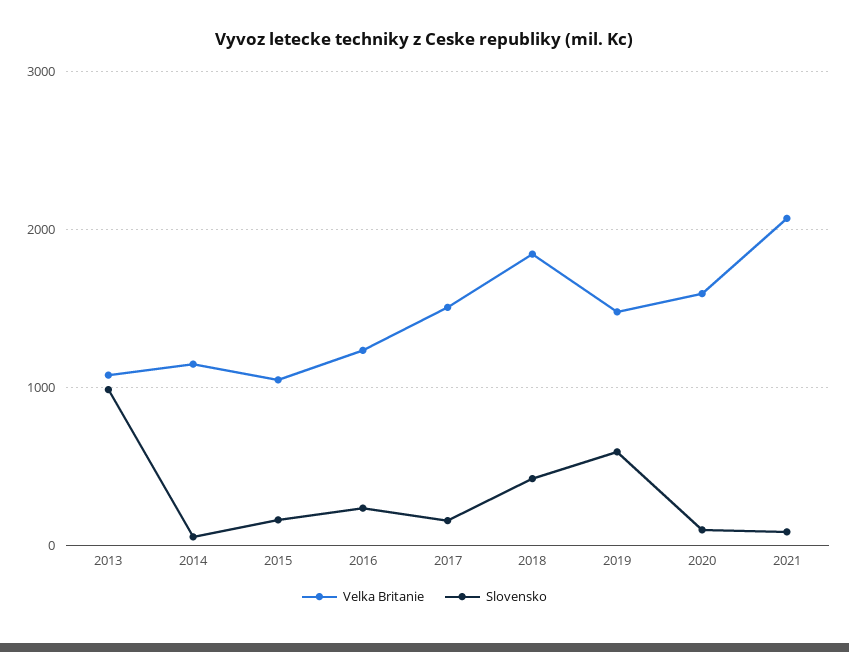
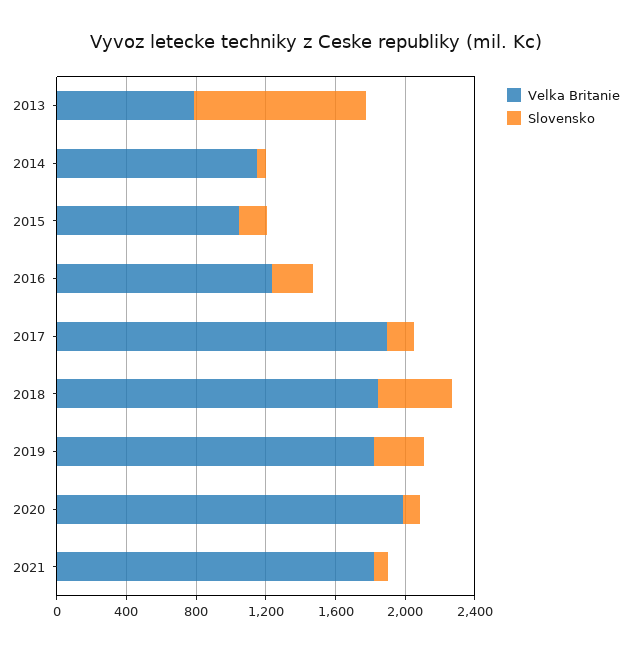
  {
    "Velka Britanie": {
-     "2013": 1100,
+     "2013": 800,
      "2014": 1100,
      "2015": 1000,
      "2016": 1200,
-     "2017": 1500,
+     "2017": 1900,
      "2018": 1800,
-     "2019": 1500,
+     "2019": 1800,
-     "2020": 1600,
+     "2020": 2000,
-     "2021": 2100
+     "2021": 1800
    },
    "Slovensko": {
      "2013": 1000,
      "2014": 100,
      "2015": 200,
      "2016": 200,
      "2017": 200,
      "2018": 400,
-     "2019": 600,
+     "2019": 300,
      "2020": 100,
      "2021": 100
    }
  }

